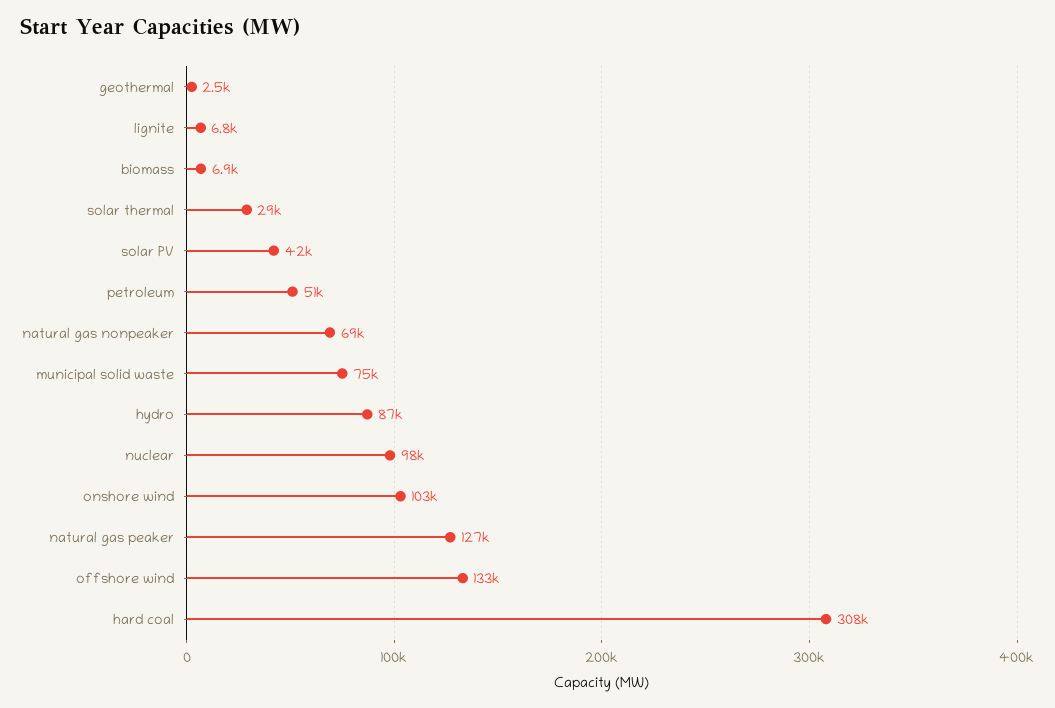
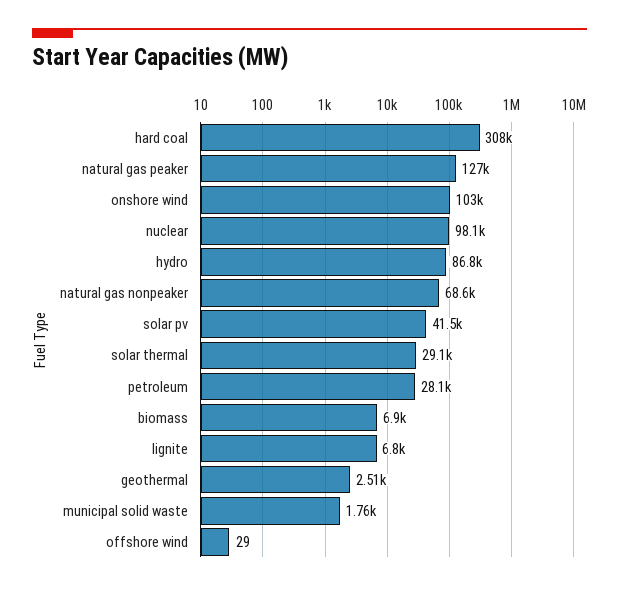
  {
    "geothermal": 2510,
    "lignite": 6800,
    "biomass": 6900,
    "solar thermal": 29100,
    "solar PV": 41500,
-   "petroleum": 51000,
+   "petroleum": 28100,
    "natural gas nonpeaker": 68600,
-   "municipal solid waste": 75000,
+   "municipal solid waste": 1760,
    "hydro": 86800,
    "nuclear": 98100,
    "onshore wind": 103000,
    "natural gas peaker": 127000,
-   "offshore wind": 133000,
+   "offshore wind": 29,
    "hard coal": 308000
  }

